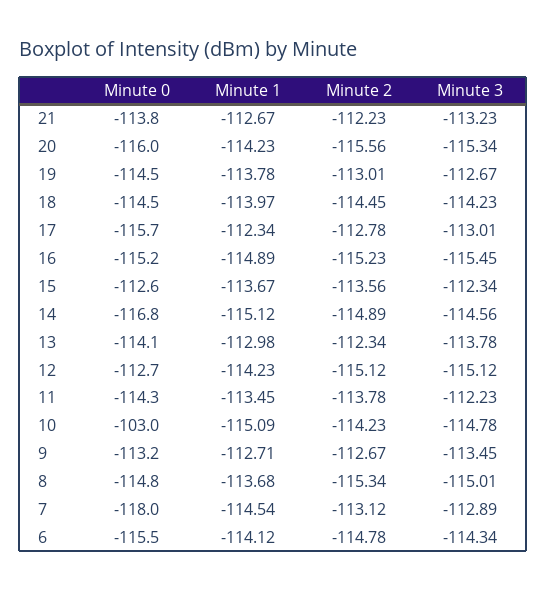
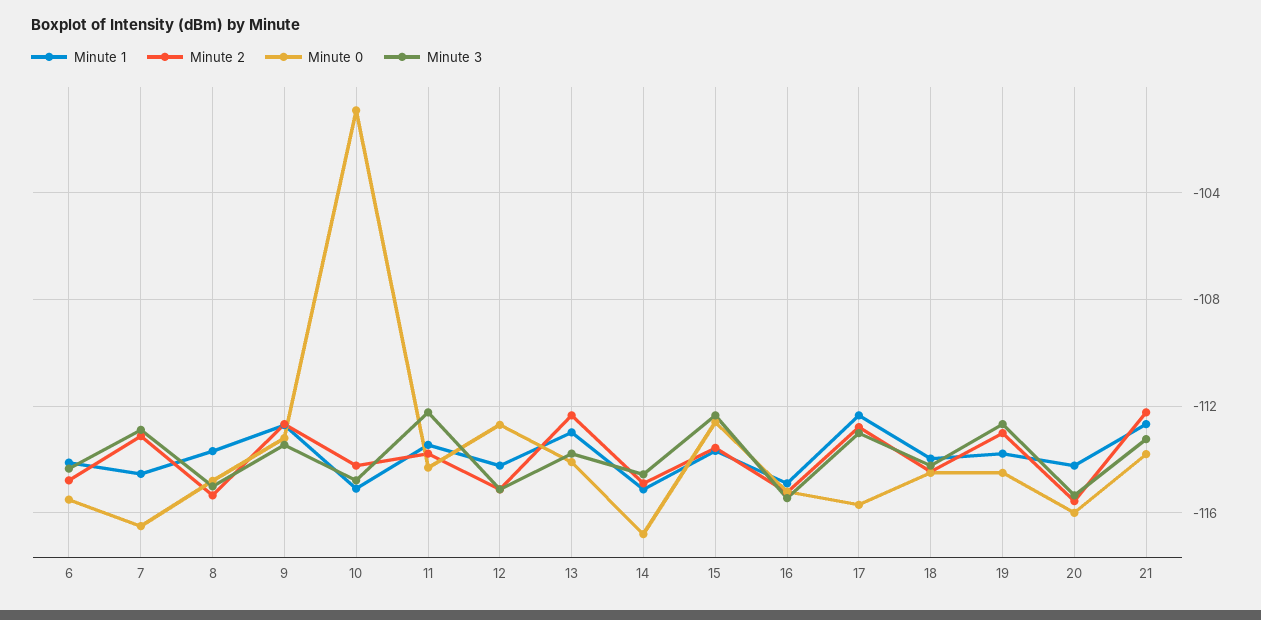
  {
    "Minute 0": {
      "21": -113.8,
      "20": -116,
      "19": -114.5,
      "18": -114.5,
      "17": -115.7,
      "16": -115.2,
      "15": -112.6,
      "14": -116.8,
      "13": -114.1,
      "12": -112.7,
      "11": -114.3,
-     "10": -103,
+     "10": -101,
      "9": -113.2,
      "8": -114.8,
-     "7": -118,
+     "7": -116.5,
      "6": -115.5
    },
    "Minute 1": {
      "21": -112.67,
      "20": -114.23,
      "19": -113.78,
      "18": -113.97,
      "17": -112.34,
      "16": -114.89,
      "15": -113.67,
      "14": -115.12,
      "13": -112.98,
      "12": -114.23,
      "11": -113.45,
      "10": -115.09,
      "9": -112.71,
      "8": -113.68,
      "7": -114.54,
      "6": -114.12
    },
    "Minute 2": {
      "21": -112.23,
      "20": -115.56,
      "19": -113.01,
      "18": -114.45,
      "17": -112.78,
      "16": -115.23,
      "15": -113.56,
      "14": -114.89,
      "13": -112.34,
      "12": -115.12,
      "11": -113.78,
      "10": -114.23,
      "9": -112.67,
      "8": -115.34,
      "7": -113.12,
      "6": -114.78
    },
    "Minute 3": {
      "21": -113.23,
      "20": -115.34,
      "19": -112.67,
      "18": -114.23,
      "17": -113.01,
      "16": -115.45,
      "15": -112.34,
      "14": -114.56,
      "13": -113.78,
      "12": -115.12,
      "11": -112.23,
      "10": -114.78,
      "9": -113.45,
      "8": -115.01,
      "7": -112.89,
      "6": -114.34
    }
  }

